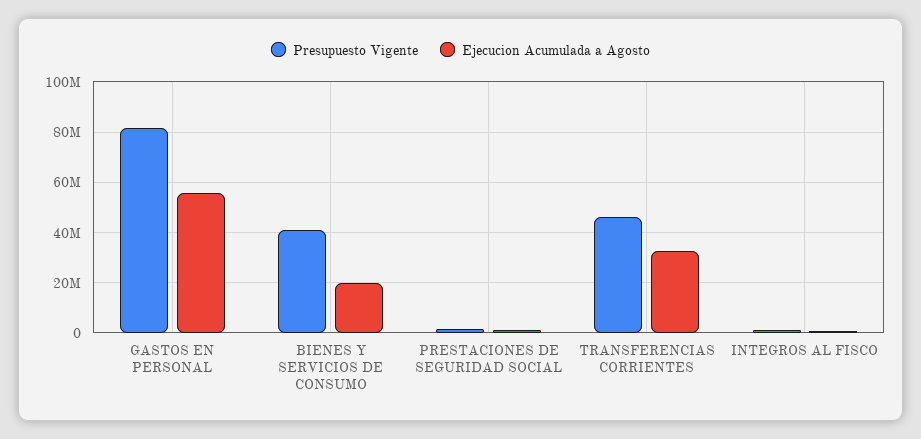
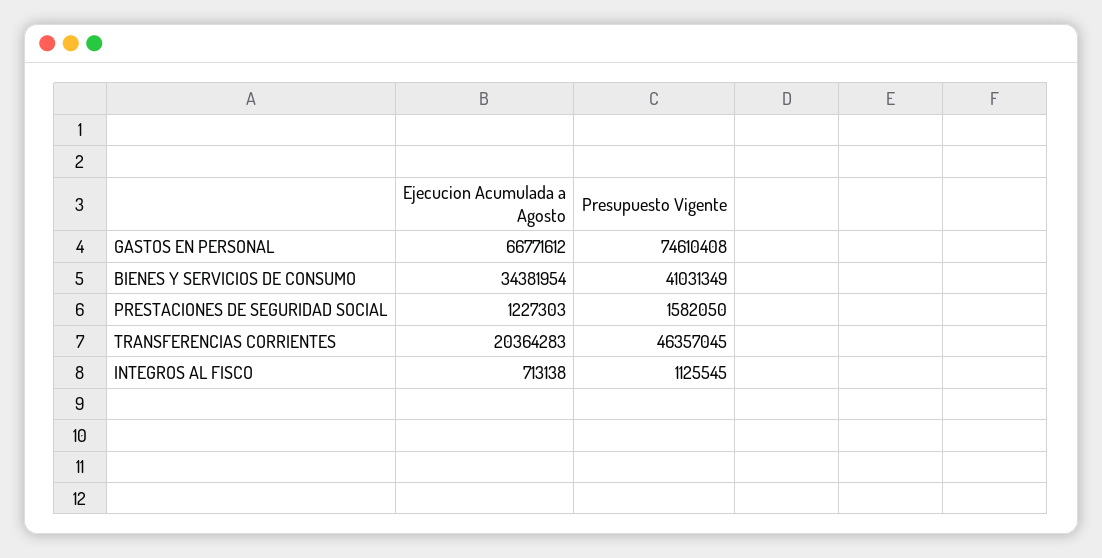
  {
    "Presupuesto Vigente": {
-     "GASTOS EN PERSONAL": 82500000,
+     "GASTOS EN PERSONAL": 74610408,
      "BIENES Y SERVICIOS DE CONSUMO": 41031349,
      "PRESTACIONES DE SEGURIDAD SOCIAL": 1582050,
      "TRANSFERENCIAS CORRIENTES": 46357045,
      "INTEGROS AL FISCO": 1125545
    },
    "Ejecucion Acumulada a Agosto": {
-     "GASTOS EN PERSONAL": 55000000,
+     "GASTOS EN PERSONAL": 66771612,
-     "BIENES Y SERVICIOS DE CONSUMO": 20000000,
+     "BIENES Y SERVICIOS DE CONSUMO": 34381954,
      "PRESTACIONES DE SEGURIDAD SOCIAL": 1227303,
-     "TRANSFERENCIAS CORRIENTES": 32500000,
+     "TRANSFERENCIAS CORRIENTES": 20364283,
      "INTEGROS AL FISCO": 713138
    }
  }

